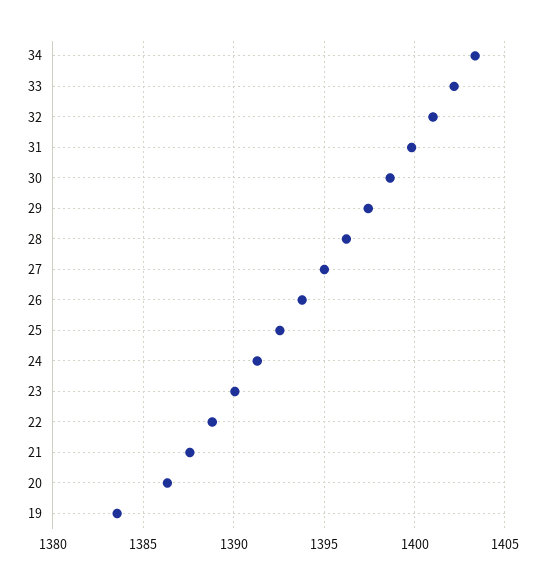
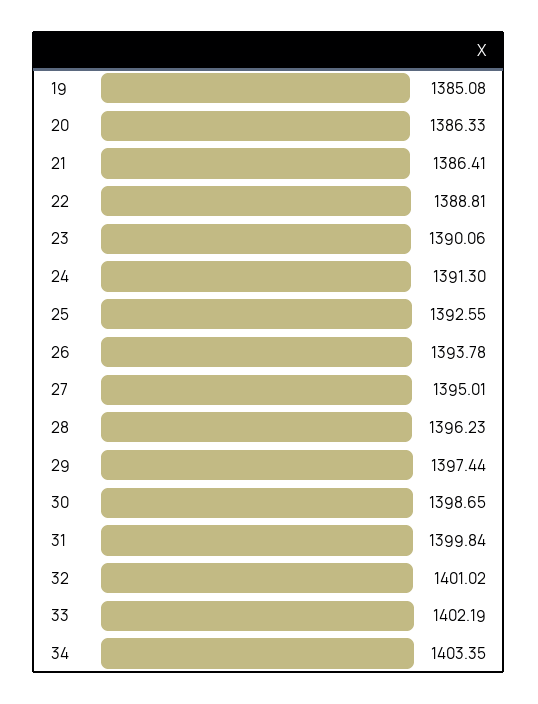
  {
    "34": 1403.35,
    "33": 1402.19,
    "32": 1401.02,
    "31": 1399.84,
    "30": 1398.65,
    "29": 1397.44,
    "28": 1396.23,
    "27": 1395.01,
    "26": 1393.78,
    "25": 1392.55,
    "24": 1391.3,
    "23": 1390.06,
    "22": 1388.81,
-   "21": 1387.5,
+   "21": 1386.41,
    "20": 1386.33,
-   "19": 1383.5
+   "19": 1385.08
  }

